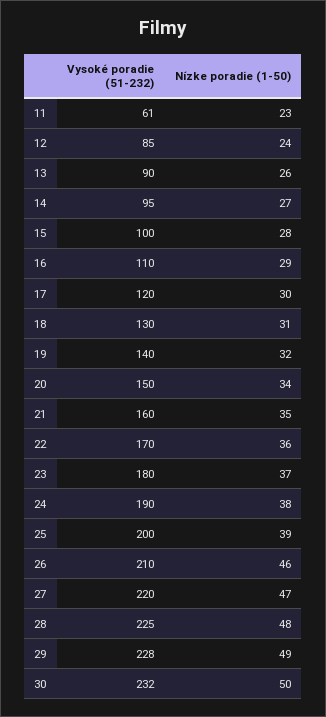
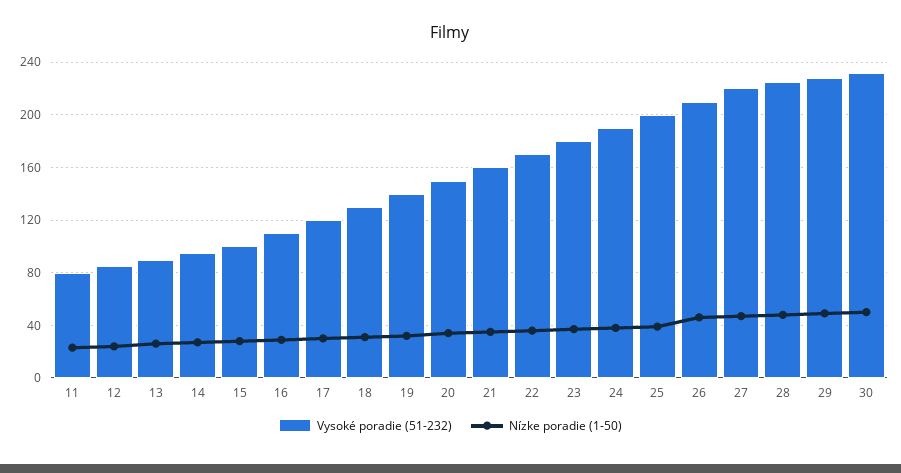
  {
    "Vysoké poradie (51-232)": {
-     "11": 61,
+     "11": 80,
      "12": 85,
      "13": 90,
      "14": 95,
      "15": 100,
      "16": 110,
      "17": 120,
      "18": 130,
      "19": 140,
      "20": 150,
      "21": 160,
      "22": 170,
      "23": 180,
      "24": 190,
      "25": 200,
      "26": 210,
      "27": 220,
      "28": 225,
      "29": 228,
      "30": 232
    },
    "Nízke poradie (1-50)": {
      "11": 23,
      "12": 24,
      "13": 26,
      "14": 27,
      "15": 28,
      "16": 29,
      "17": 30,
      "18": 31,
      "19": 32,
      "20": 34,
      "21": 35,
      "22": 36,
      "23": 37,
      "24": 38,
      "25": 39,
      "26": 46,
      "27": 47,
      "28": 48,
      "29": 49,
      "30": 50
    }
  }

